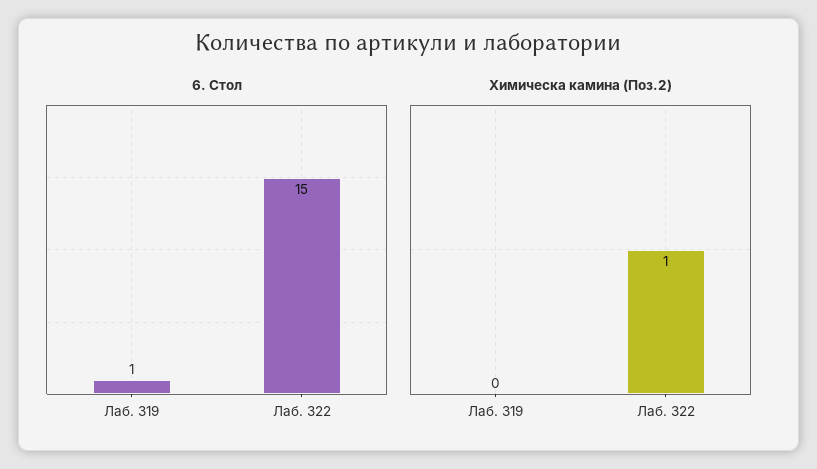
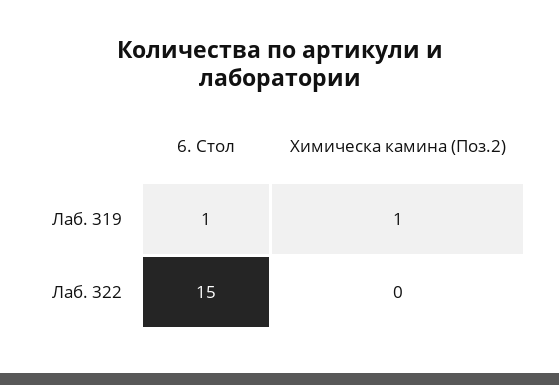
  {
    "6. Стол": {
      "Лаб. 319": 1,
      "Лаб. 322": 15
    },
    "Химическа камина (Поз.2)": {
-     "Лаб. 319": 0,
+     "Лаб. 319": 1,
-     "Лаб. 322": 1
+     "Лаб. 322": 0
    }
  }

